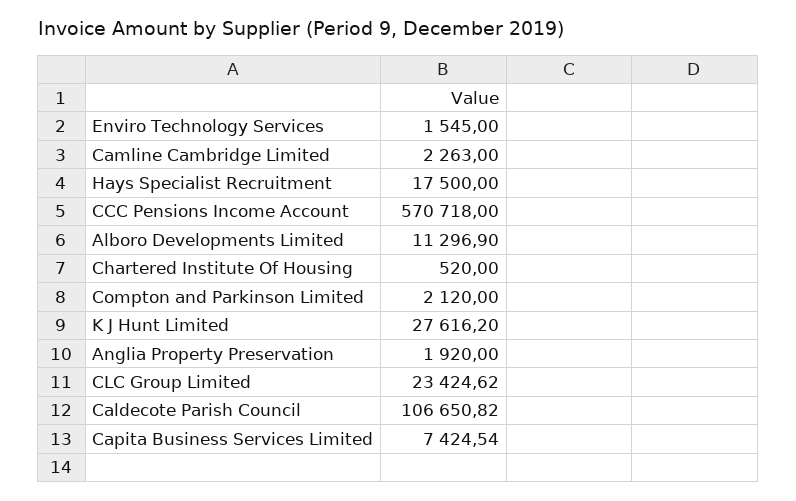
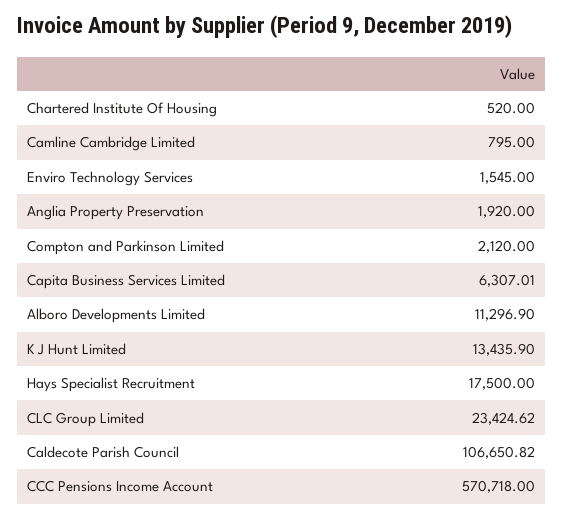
  {
    "Enviro Technology Services": 1545,
-   "Camline Cambridge Limited": 2263,
+   "Camline Cambridge Limited": 795,
    "Hays Specialist Recruitment": 17500,
    "CCC Pensions Income Account": 570718,
    "Alboro Developments Limited": 11296.9,
    "Chartered Institute Of Housing": 520,
    "Compton and Parkinson Limited": 2120,
-   "K J Hunt Limited": 27616.2,
+   "K J Hunt Limited": 13435.9,
    "Anglia Property Preservation": 1920,
    "CLC Group Limited": 23424.62,
    "Caldecote Parish Council": 106650.82,
-   "Capita Business Services Limited": 7424.54
+   "Capita Business Services Limited": 6307.01
  }

